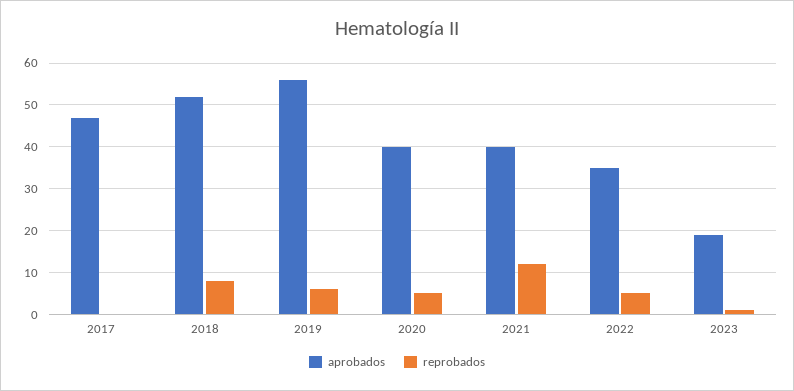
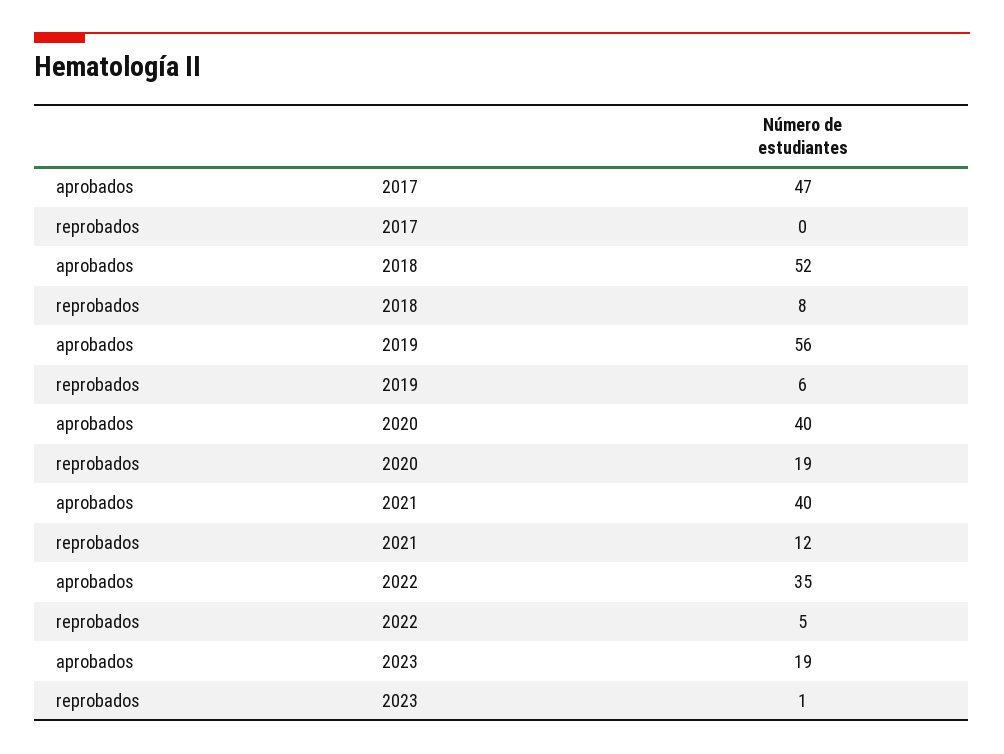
  {
    "aprobados": {
      "2017": 47,
      "2018": 52,
      "2019": 56,
      "2020": 40,
      "2021": 40,
      "2022": 35,
      "2023": 19
    },
    "reprobados": {
      "2017": 0,
      "2018": 8,
      "2019": 6,
-     "2020": 5,
+     "2020": 19,
      "2021": 12,
      "2022": 5,
      "2023": 1
    }
  }

